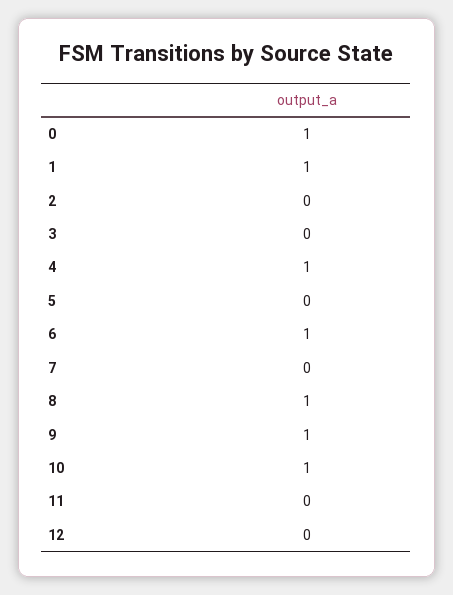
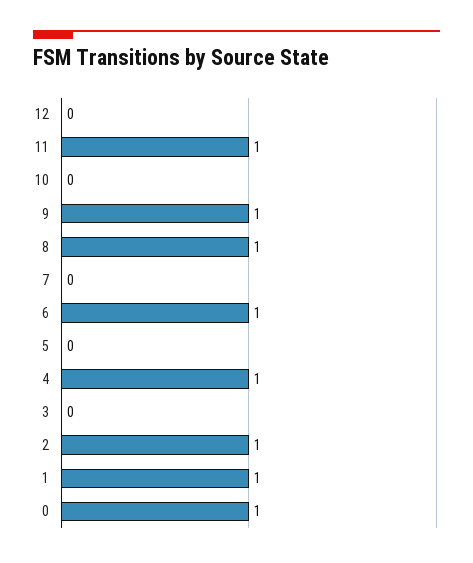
  {
    "0": 1,
    "1": 1,
-   "2": 0,
+   "2": 1,
    "3": 0,
    "4": 1,
    "5": 0,
    "6": 1,
    "7": 0,
    "8": 1,
    "9": 1,
-   "10": 1,
+   "10": 0,
-   "11": 0,
+   "11": 1,
    "12": 0
  }

